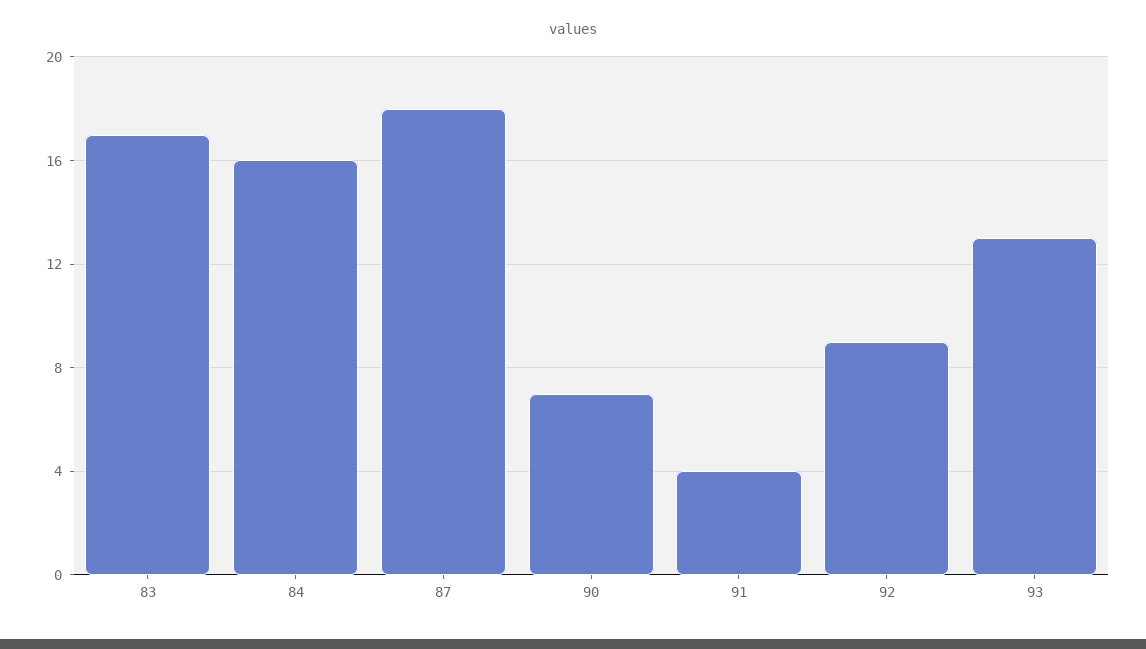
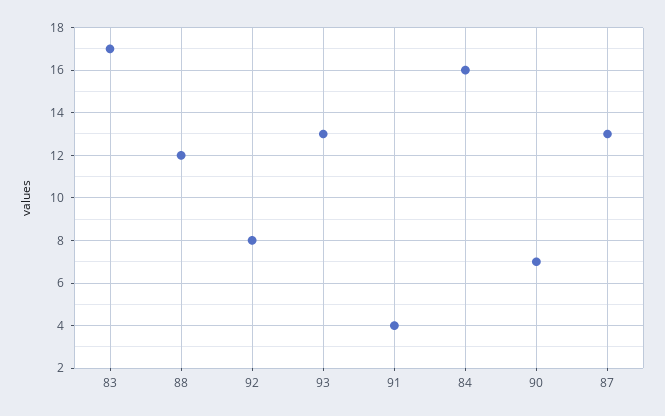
  {
    "83": 17,
    "84": 16,
-   "87": 18,
+   "87": 13,
    "90": 7,
    "91": 4,
-   "92": 9,
+   "92": 8,
-   "93": 13
+   "93": 13,
+   "88": 12
  }

